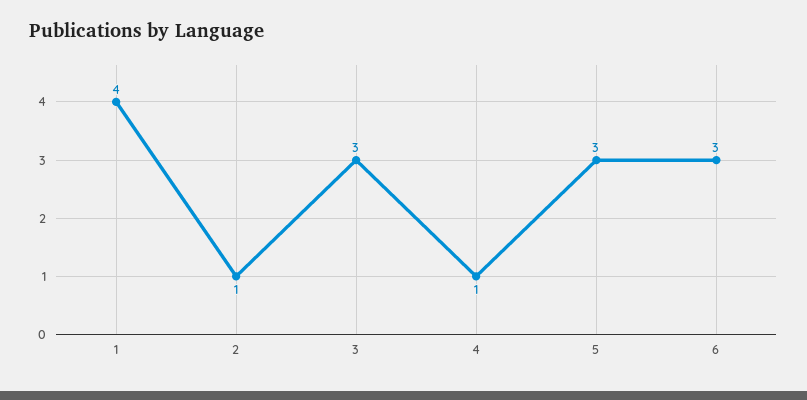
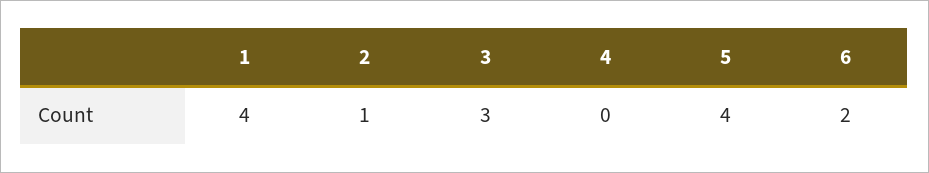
  {
    "1": 4,
    "2": 1,
    "3": 3,
-   "4": 1,
+   "4": 0,
-   "5": 3,
+   "5": 4,
-   "6": 3
+   "6": 2
  }

